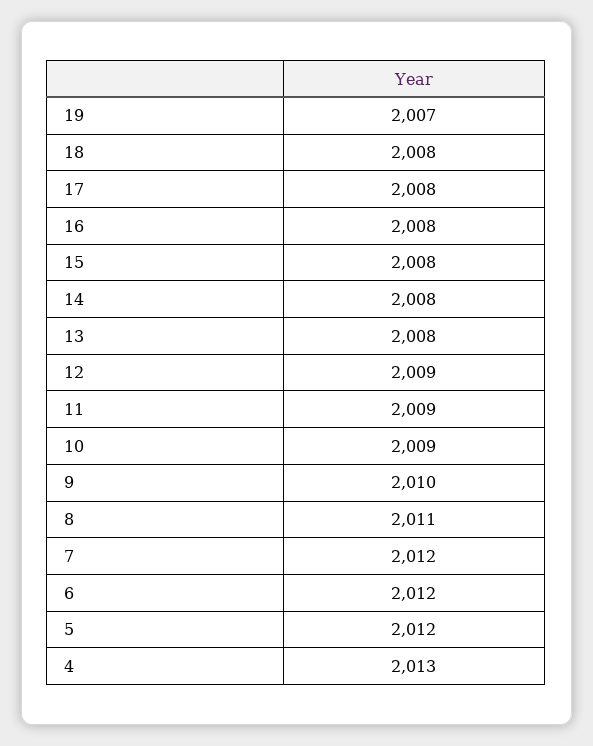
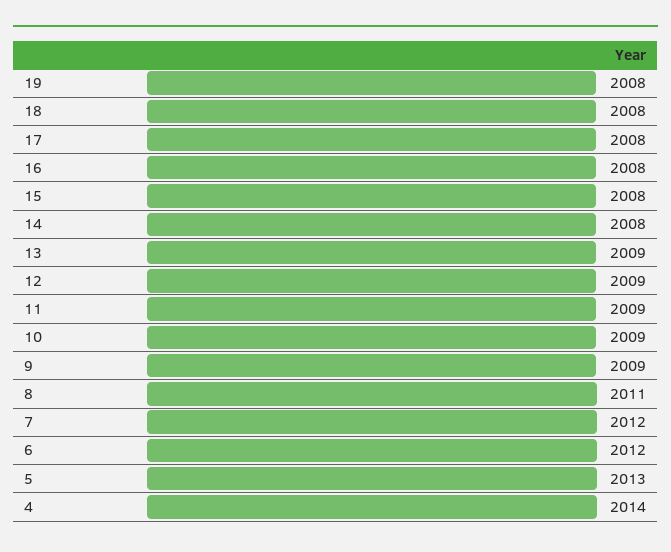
  {
-   "19": 2007,
+   "19": 2008,
    "18": 2008,
    "17": 2008,
    "16": 2008,
    "15": 2008,
    "14": 2008,
-   "13": 2008,
+   "13": 2009,
    "12": 2009,
    "11": 2009,
    "10": 2009,
-   "9": 2010,
+   "9": 2009,
    "8": 2011,
    "7": 2012,
    "6": 2012,
-   "5": 2012,
+   "5": 2013,
-   "4": 2013
+   "4": 2014
  }

